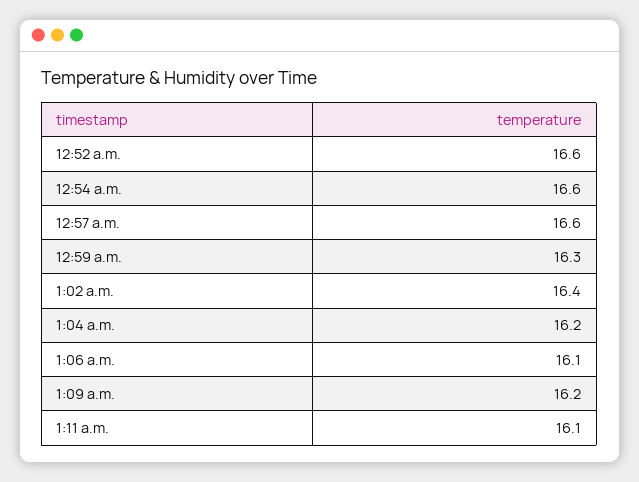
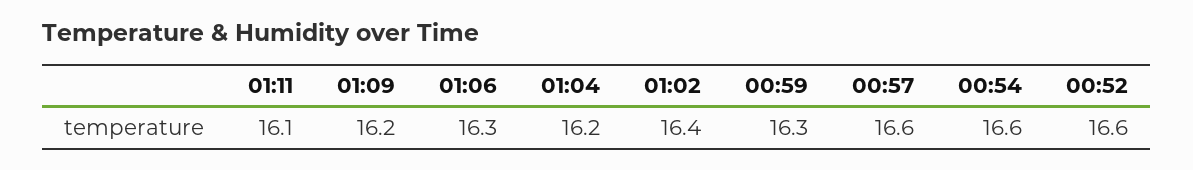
  {
    "12:52 a.m.": 16.6,
    "12:54 a.m.": 16.6,
    "12:57 a.m.": 16.6,
    "12:59 a.m.": 16.3,
    "1:02 a.m.": 16.4,
    "1:04 a.m.": 16.2,
-   "1:06 a.m.": 16.1,
+   "1:06 a.m.": 16.3,
    "1:09 a.m.": 16.2,
    "1:11 a.m.": 16.1
  }

